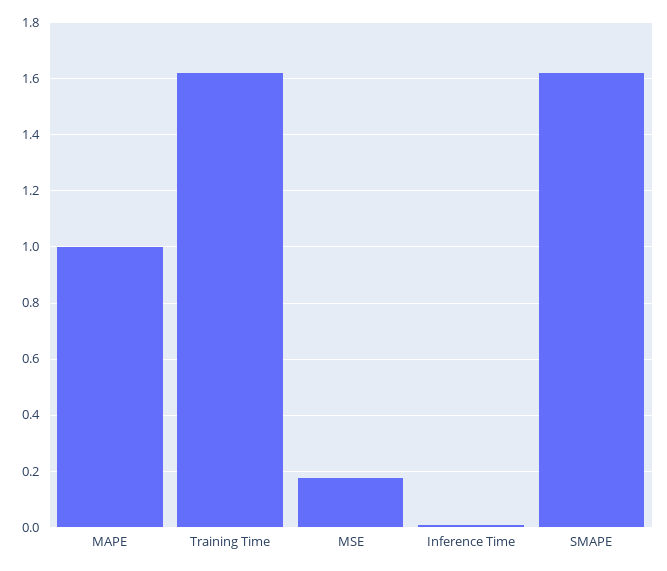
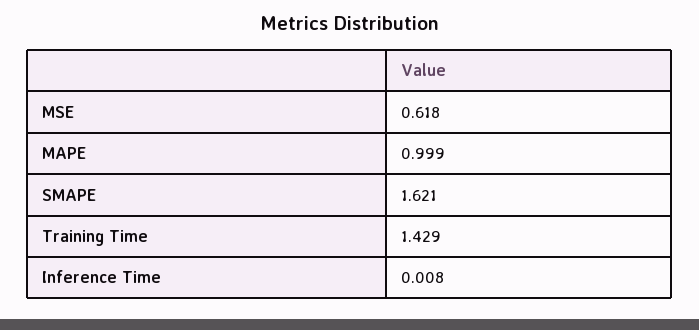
  {
    "MAPE": 0.999,
-   "Training Time": 1.625,
+   "Training Time": 1.429,
-   "MSE": 0.175,
+   "MSE": 0.618,
    "Inference Time": 0.008,
    "SMAPE": 1.621
  }

